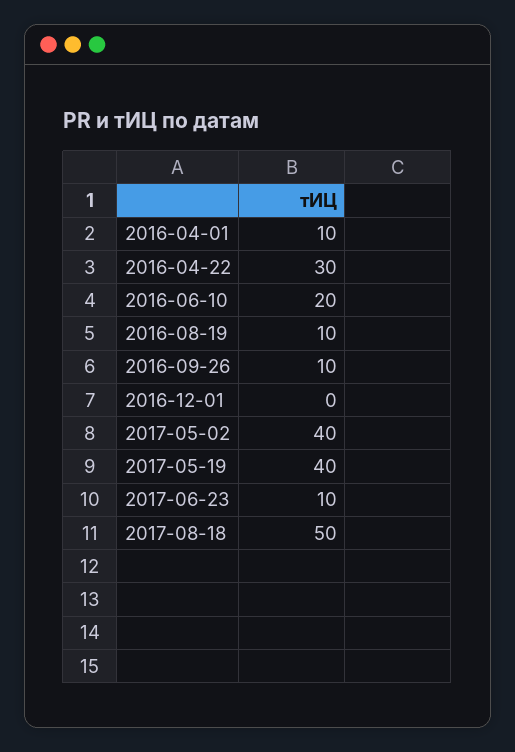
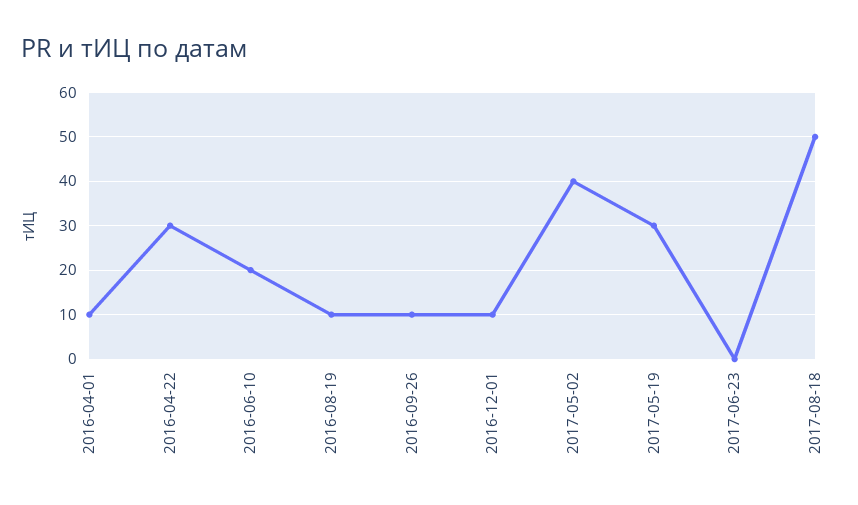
  {
    "2016-04-01": 10,
    "2016-04-22": 30,
    "2016-06-10": 20,
    "2016-08-19": 10,
    "2016-09-26": 10,
-   "2016-12-01": 0,
+   "2016-12-01": 10,
    "2017-05-02": 40,
-   "2017-05-19": 40,
+   "2017-05-19": 30,
-   "2017-06-23": 10,
+   "2017-06-23": 0,
    "2017-08-18": 50
  }

